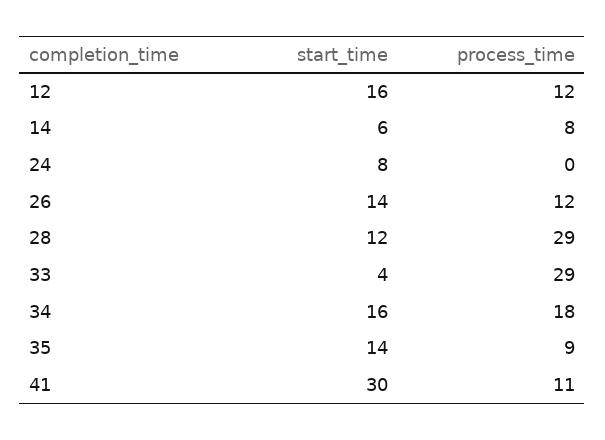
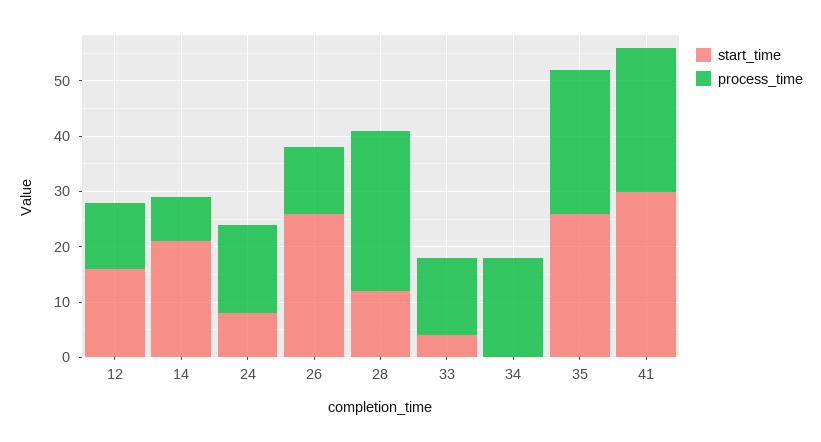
  {
    "start_time": {
      "12": 16,
-     "14": 6,
+     "14": 20,
      "24": 8,
-     "26": 14,
+     "26": 25,
      "28": 12,
      "33": 4,
-     "34": 16,
+     "34": 0,
-     "35": 14,
+     "35": 25,
      "41": 30
    },
    "process_time": {
      "12": 12,
      "14": 8,
-     "24": 0,
+     "24": 15,
      "26": 12,
      "28": 29,
-     "33": 29,
+     "33": 15,
      "34": 18,
-     "35": 9,
+     "35": 25,
-     "41": 11
+     "41": 25
    }
  }

